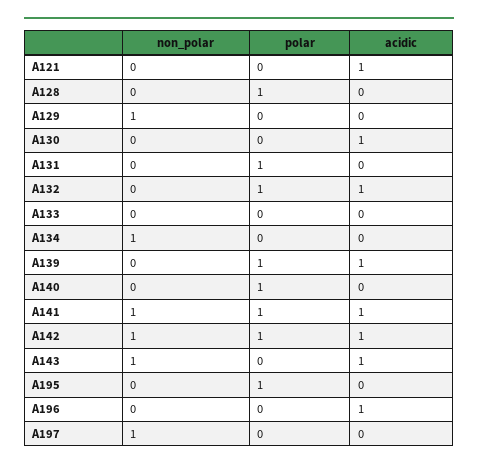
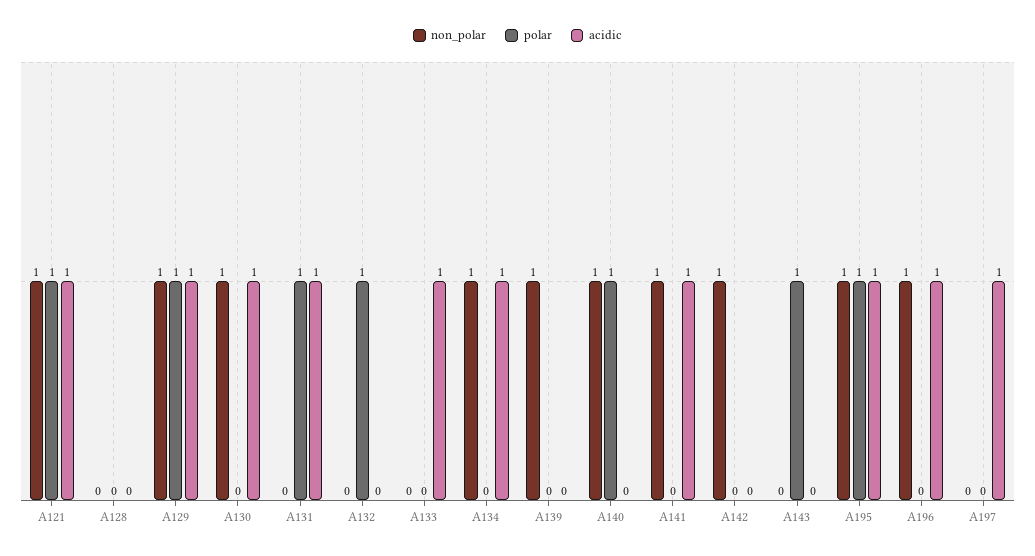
  {
    "non_polar": {
-     "A121": 0,
+     "A121": 1,
      "A128": 0,
      "A129": 1,
-     "A130": 0,
+     "A130": 1,
      "A131": 0,
      "A132": 0,
      "A133": 0,
      "A134": 1,
-     "A139": 0,
+     "A139": 1,
-     "A140": 0,
+     "A140": 1,
      "A141": 1,
      "A142": 1,
-     "A143": 1,
+     "A143": 0,
-     "A195": 0,
+     "A195": 1,
-     "A196": 0,
+     "A196": 1,
-     "A197": 1
+     "A197": 0
    },
    "polar": {
-     "A121": 0,
+     "A121": 1,
-     "A128": 1,
+     "A128": 0,
-     "A129": 0,
+     "A129": 1,
      "A130": 0,
      "A131": 1,
      "A132": 1,
      "A133": 0,
      "A134": 0,
-     "A139": 1,
+     "A139": 0,
      "A140": 1,
-     "A141": 1,
+     "A141": 0,
-     "A142": 1,
+     "A142": 0,
-     "A143": 0,
+     "A143": 1,
      "A195": 1,
      "A196": 0,
      "A197": 0
    },
    "acidic": {
      "A121": 1,
      "A128": 0,
-     "A129": 0,
+     "A129": 1,
      "A130": 1,
-     "A131": 0,
+     "A131": 1,
-     "A132": 1,
+     "A132": 0,
-     "A133": 0,
+     "A133": 1,
-     "A134": 0,
+     "A134": 1,
-     "A139": 1,
+     "A139": 0,
      "A140": 0,
      "A141": 1,
-     "A142": 1,
+     "A142": 0,
-     "A143": 1,
+     "A143": 0,
-     "A195": 0,
+     "A195": 1,
      "A196": 1,
-     "A197": 0
+     "A197": 1
    }
  }

